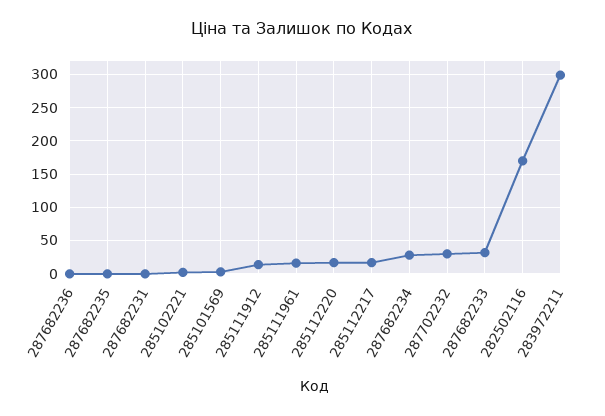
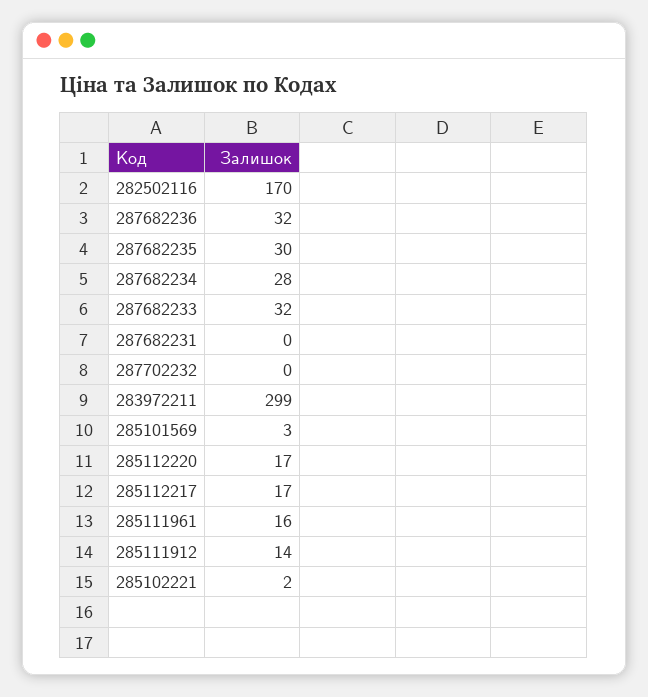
  {
-   "287682236": 0,
+   "287682236": 32,
-   "287682235": 0,
+   "287682235": 30,
    "287682231": 0,
    "285102221": 2,
    "285101569": 3,
    "285111912": 14,
    "285111961": 16,
    "285112220": 17,
    "285112217": 17,
    "287682234": 28,
-   "287702232": 30,
+   "287702232": 0,
    "287682233": 32,
    "282502116": 170,
    "283972211": 299
  }

